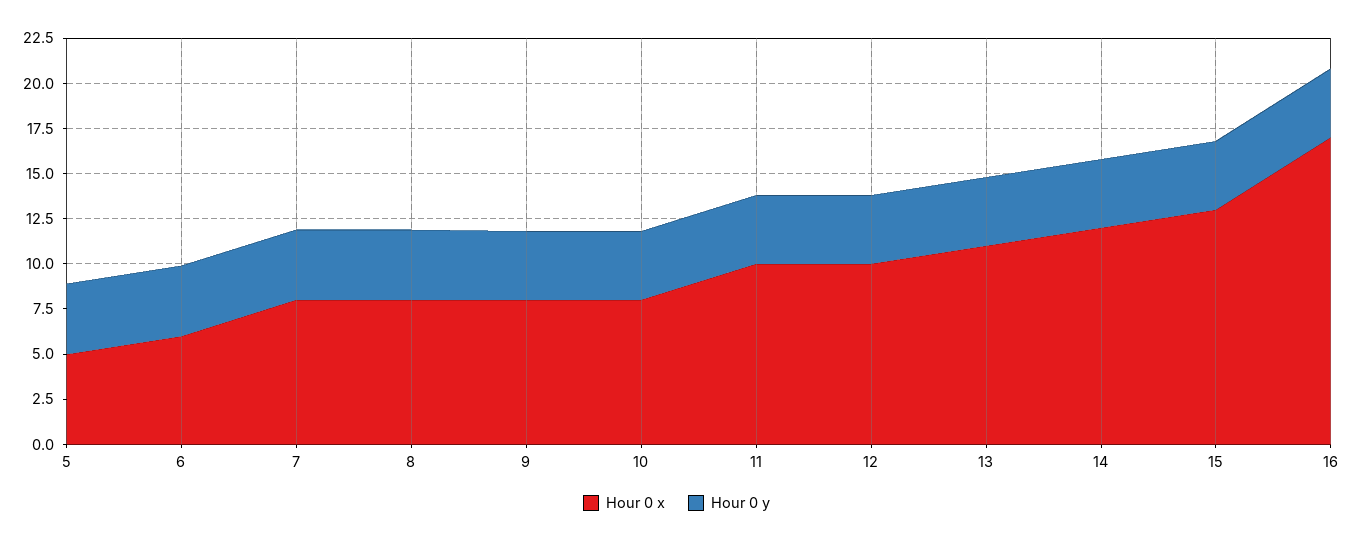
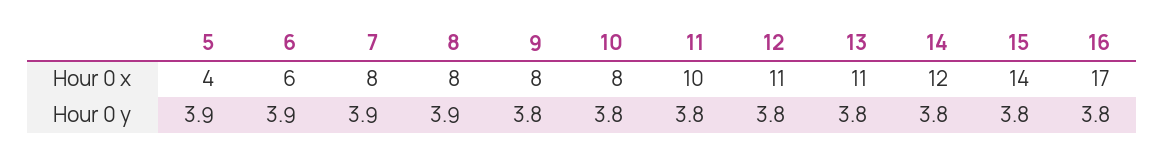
  {
    "Hour 0 x": {
-     "5": 5,
+     "5": 4,
      "6": 6,
      "7": 8,
      "8": 8,
      "9": 8,
      "10": 8,
      "11": 10,
-     "12": 10,
+     "12": 11,
      "13": 11,
      "14": 12,
-     "15": 13,
+     "15": 14,
      "16": 17
    },
    "Hour 0 y": {
      "5": 3.9,
      "6": 3.9,
      "7": 3.9,
      "8": 3.9,
      "9": 3.8,
      "10": 3.8,
      "11": 3.8,
      "12": 3.8,
      "13": 3.8,
      "14": 3.8,
      "15": 3.8,
      "16": 3.8
    }
  }

